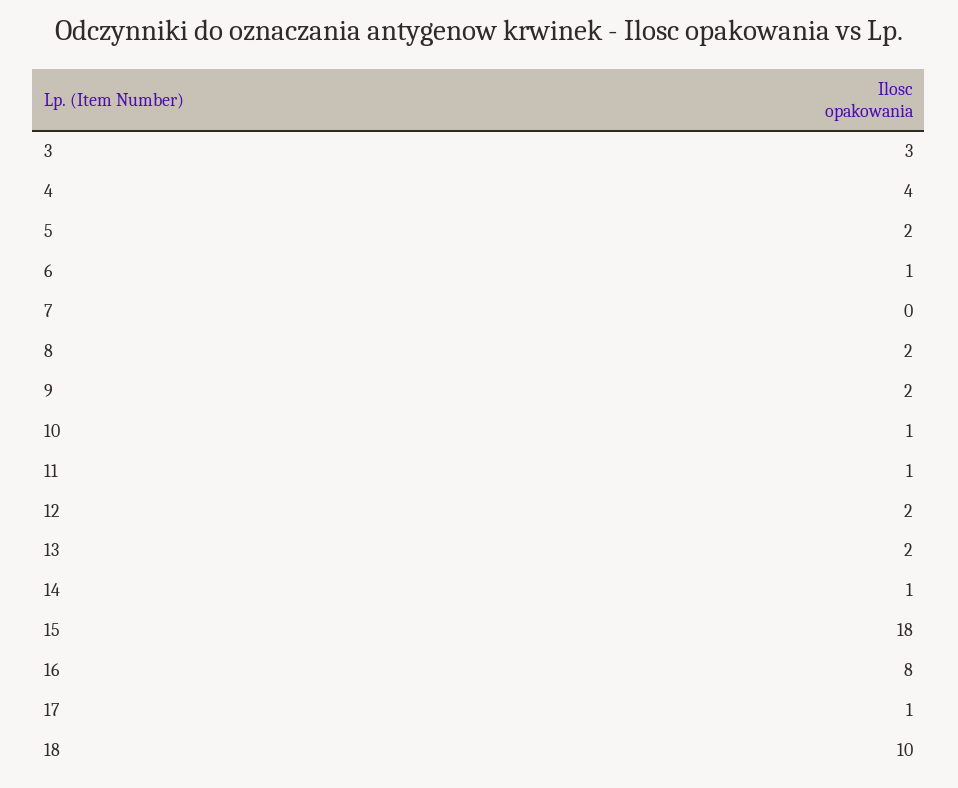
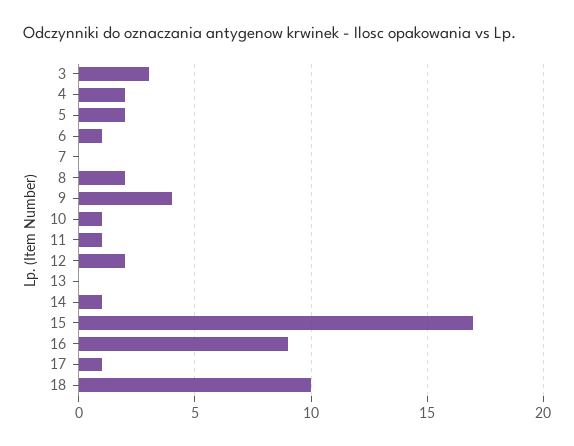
  {
    "3": 3,
-   "4": 4,
+   "4": 2,
    "5": 2,
    "6": 1,
    "7": 0,
    "8": 2,
-   "9": 2,
+   "9": 4,
    "10": 1,
    "11": 1,
    "12": 2,
-   "13": 2,
+   "13": 0,
    "14": 1,
-   "15": 18,
+   "15": 17,
-   "16": 8,
+   "16": 9,
    "17": 1,
    "18": 10
  }

